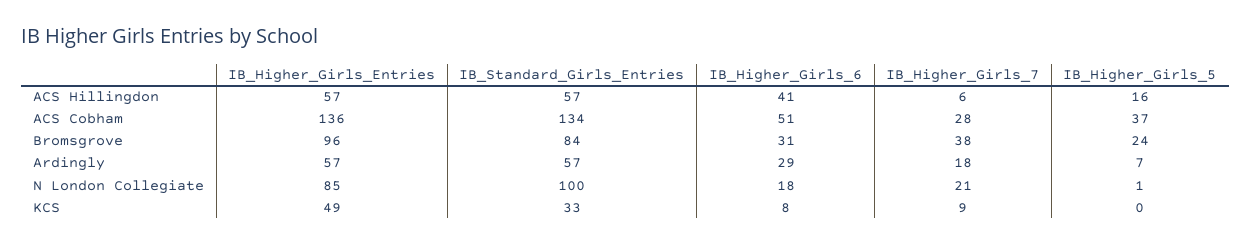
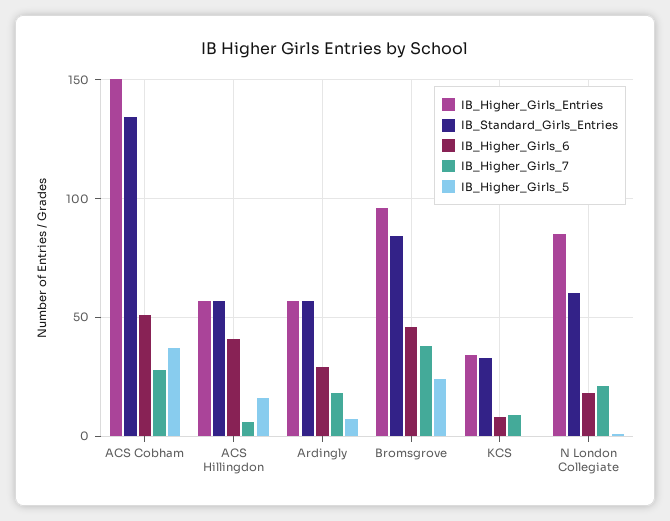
  {
    "IB_Higher_Girls_Entries": {
      "ACS Hillingdon": 57,
-     "ACS Cobham": 136,
+     "ACS Cobham": 150,
      "Bromsgrove": 96,
      "Ardingly": 57,
      "N London Collegiate": 85,
-     "KCS": 49
+     "KCS": 35
    },
    "IB_Standard_Girls_Entries": {
      "ACS Hillingdon": 57,
      "ACS Cobham": 134,
      "Bromsgrove": 84,
      "Ardingly": 57,
-     "N London Collegiate": 100,
+     "N London Collegiate": 60,
      "KCS": 33
    },
    "IB_Higher_Girls_6": {
      "ACS Hillingdon": 41,
      "ACS Cobham": 51,
-     "Bromsgrove": 31,
+     "Bromsgrove": 45,
      "Ardingly": 29,
      "N London Collegiate": 18,
      "KCS": 8
    },
    "IB_Higher_Girls_7": {
      "ACS Hillingdon": 6,
      "ACS Cobham": 28,
      "Bromsgrove": 38,
      "Ardingly": 18,
      "N London Collegiate": 21,
      "KCS": 9
    },
    "IB_Higher_Girls_5": {
      "ACS Hillingdon": 16,
      "ACS Cobham": 37,
      "Bromsgrove": 24,
      "Ardingly": 7,
      "N London Collegiate": 1,
      "KCS": 0
    }
  }

